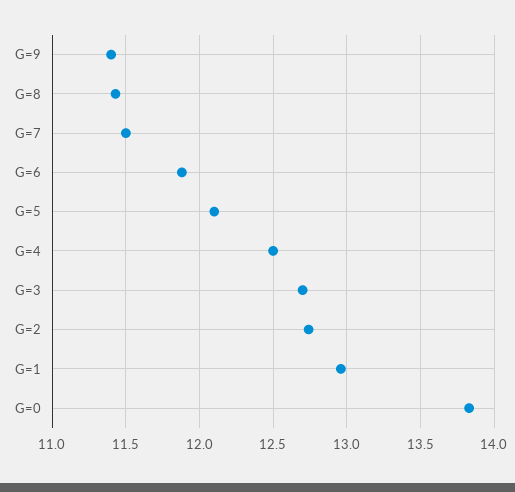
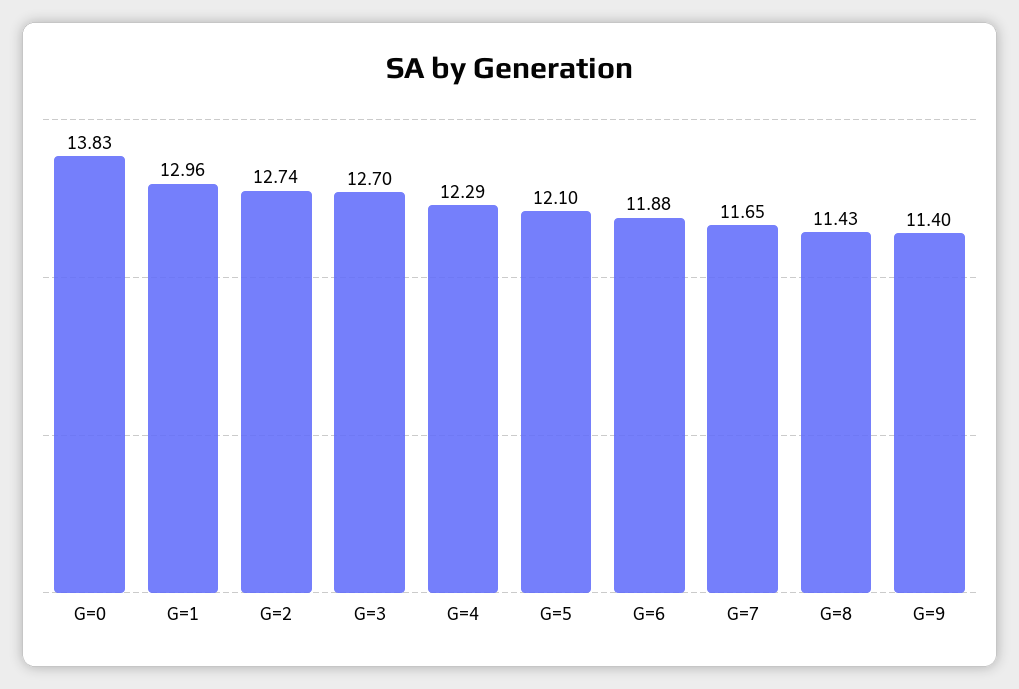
  {
    "G=9": 11.4,
    "G=8": 11.43,
-   "G=7": 11.5,
+   "G=7": 11.65,
    "G=6": 11.88,
    "G=5": 12.1,
-   "G=4": 12.5,
+   "G=4": 12.29,
    "G=3": 12.7,
    "G=2": 12.74,
    "G=1": 12.96,
    "G=0": 13.83
  }

